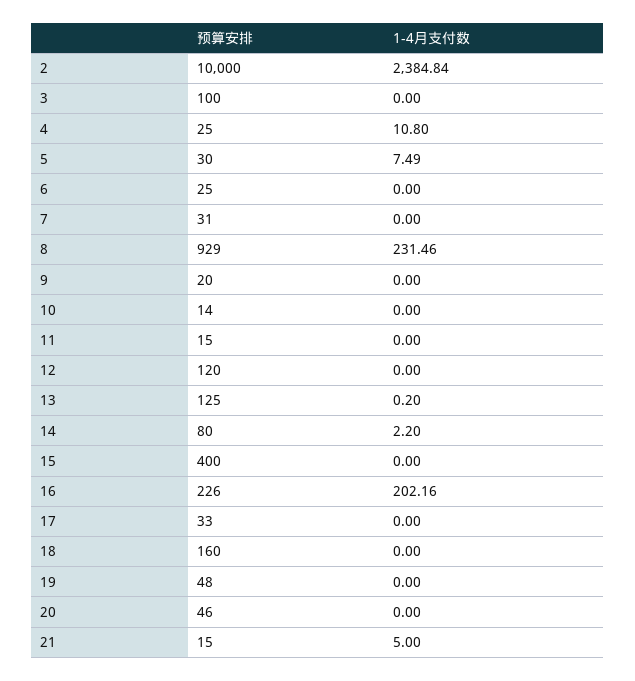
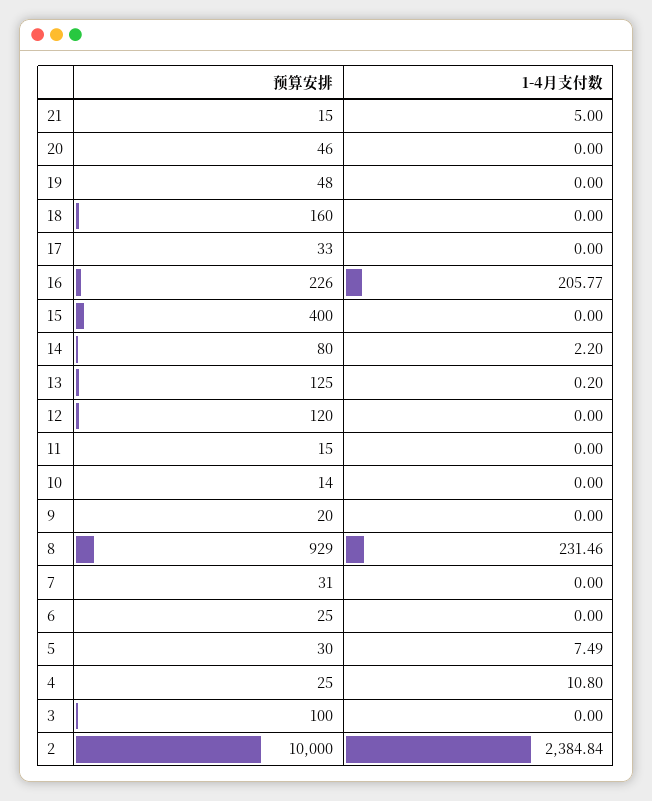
  {
    "预算安排": {
      "2": 10000,
      "3": 100,
      "4": 25,
      "5": 30,
      "6": 25,
      "7": 31,
      "8": 929,
      "9": 20,
      "10": 14,
      "11": 15,
      "12": 120,
      "13": 125,
      "14": 80,
      "15": 400,
      "16": 226,
      "17": 33,
      "18": 160,
      "19": 48,
      "20": 46,
      "21": 15
    },
    "1-4月支付数": {
      "2": 2384.84,
      "3": 0,
      "4": 10.8,
      "5": 7.49,
      "6": 0,
      "7": 0,
      "8": 231.46,
      "9": 0,
      "10": 0,
      "11": 0,
      "12": 0,
      "13": 0.2,
      "14": 2.2,
      "15": 0,
-     "16": 202.16,
+     "16": 205.77,
      "17": 0,
      "18": 0,
      "19": 0,
      "20": 0,
      "21": 5
    }
  }

